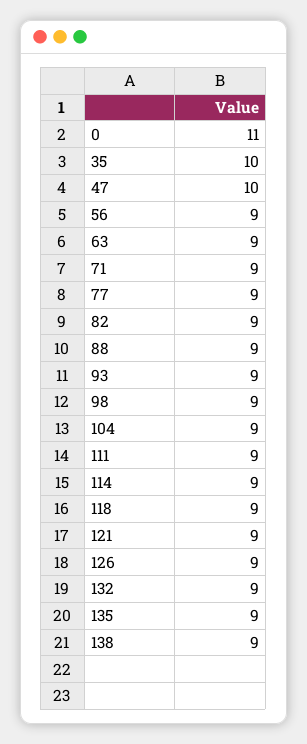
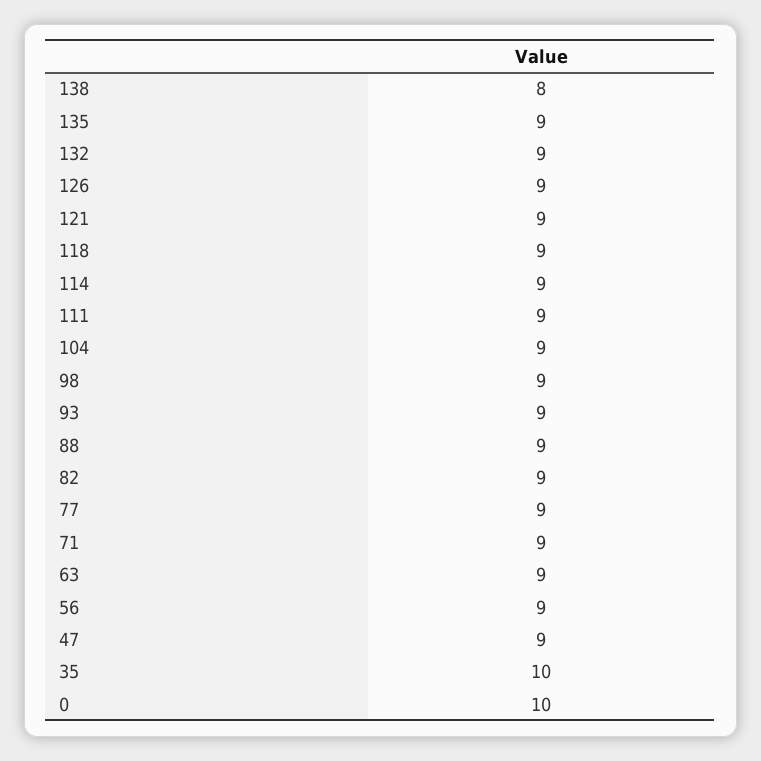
  {
-   "0": 11,
+   "0": 10,
    "35": 10,
-   "47": 10,
+   "47": 9,
    "56": 9,
    "63": 9,
    "71": 9,
    "77": 9,
    "82": 9,
    "88": 9,
    "93": 9,
    "98": 9,
    "104": 9,
    "111": 9,
    "114": 9,
    "118": 9,
    "121": 9,
    "126": 9,
    "132": 9,
    "135": 9,
-   "138": 9
+   "138": 8
  }

